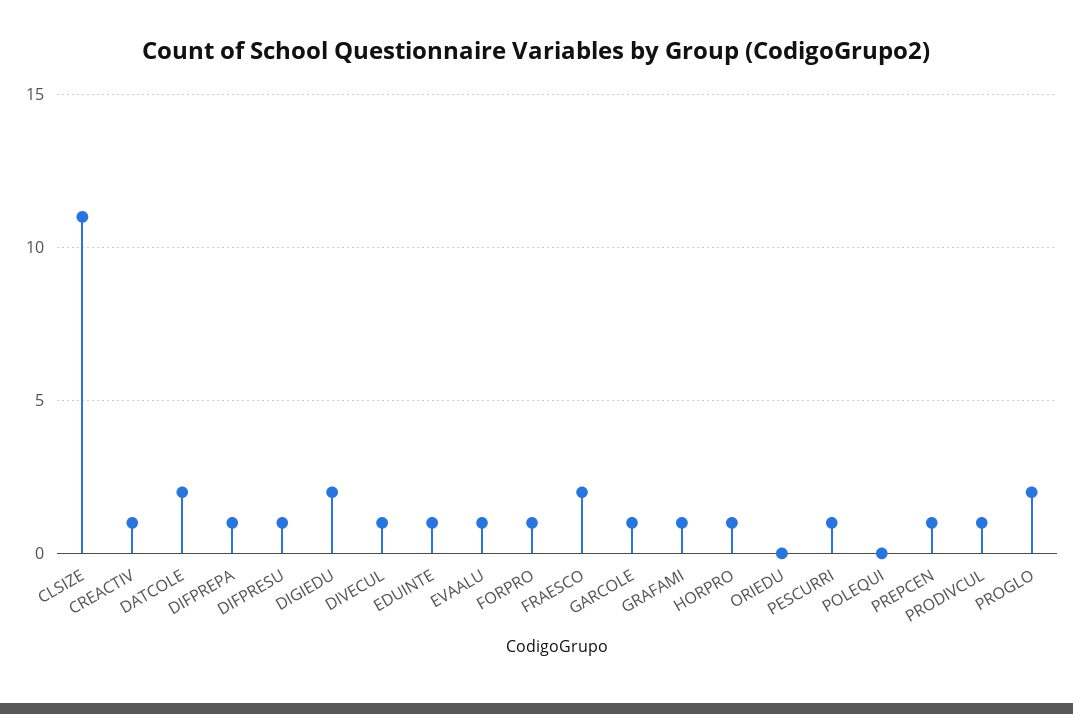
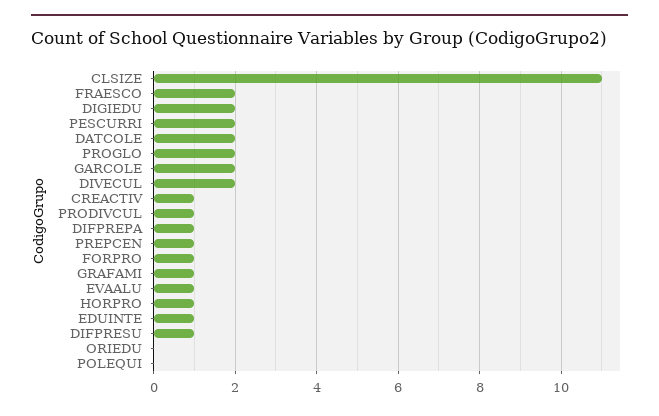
  {
    "CLSIZE": 11,
    "CREACTIV": 1,
    "DATCOLE": 2,
    "DIFPREPA": 1,
    "DIFPRESU": 1,
    "DIGIEDU": 2,
-   "DIVECUL": 1,
+   "DIVECUL": 2,
    "EDUINTE": 1,
    "EVAALU": 1,
    "FORPRO": 1,
    "FRAESCO": 2,
-   "GARCOLE": 1,
+   "GARCOLE": 2,
    "GRAFAMI": 1,
    "HORPRO": 1,
    "ORIEDU": 0,
-   "PESCURRI": 1,
+   "PESCURRI": 2,
    "POLEQUI": 0,
    "PREPCEN": 1,
    "PRODIVCUL": 1,
    "PROGLO": 2
  }

